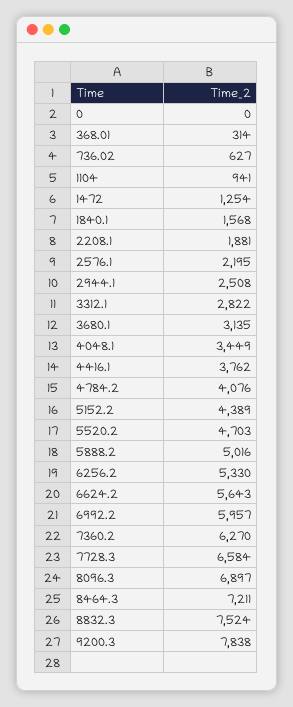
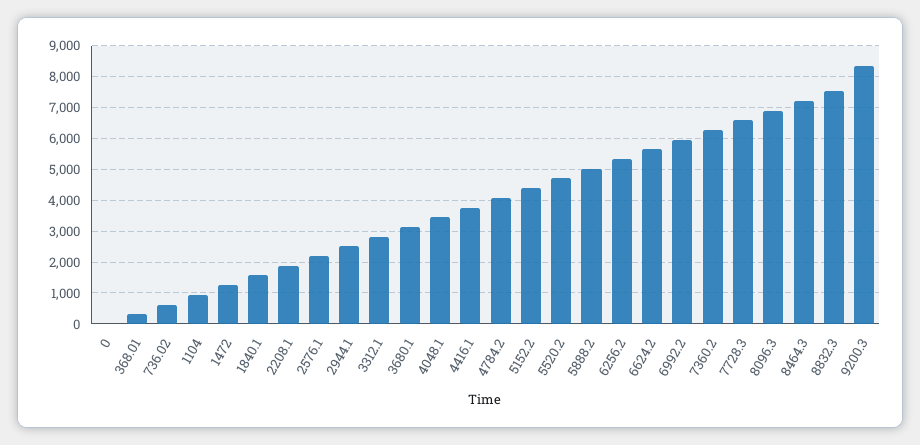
  {
    "0": 0,
    "368.01": 314,
    "736.02": 627,
    "1104": 941,
    "1472": 1254,
    "1840.1": 1568,
    "2208.1": 1881,
    "2576.1": 2195,
    "2944.1": 2508,
    "3312.1": 2822,
    "3680.1": 3135,
    "4048.1": 3449,
    "4416.1": 3762,
    "4784.2": 4076,
    "5152.2": 4389,
    "5520.2": 4703,
    "5888.2": 5016,
    "6256.2": 5330,
    "6624.2": 5643,
    "6992.2": 5957,
    "7360.2": 6270,
    "7728.3": 6584,
    "8096.3": 6897,
    "8464.3": 7211,
    "8832.3": 7524,
-   "9200.3": 7838
+   "9200.3": 8400
  }

